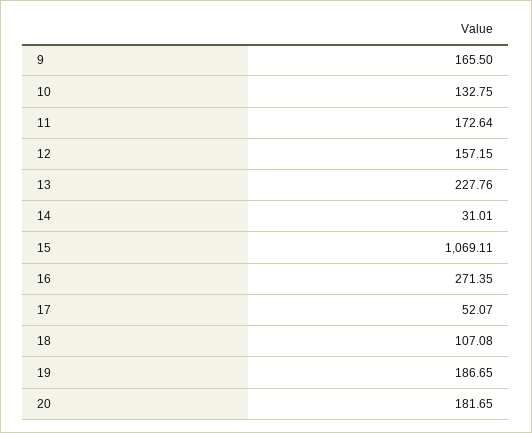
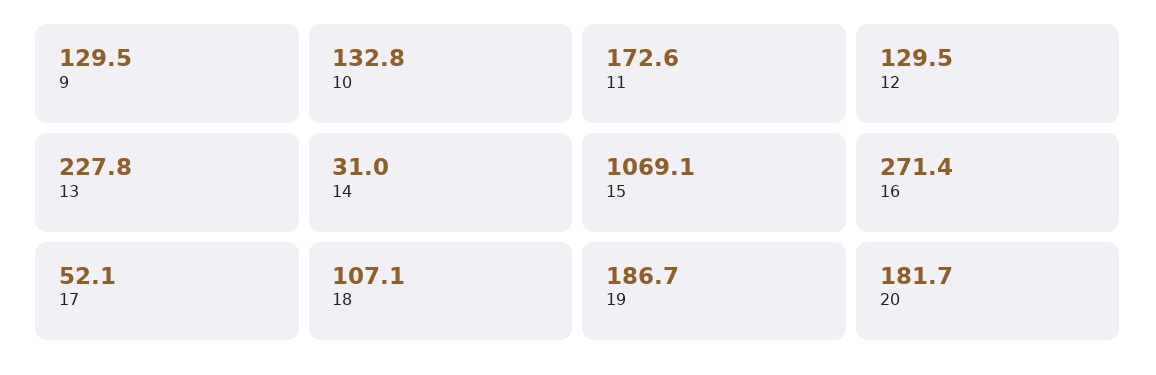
  {
-   "9": 165.5,
+   "9": 129.5,
    "10": 132.75,
    "11": 172.64,
-   "12": 157.15,
+   "12": 129.5,
    "13": 227.76,
    "14": 31.01,
    "15": 1069.11,
    "16": 271.35,
    "17": 52.07,
    "18": 107.08,
    "19": 186.65,
    "20": 181.65
  }

